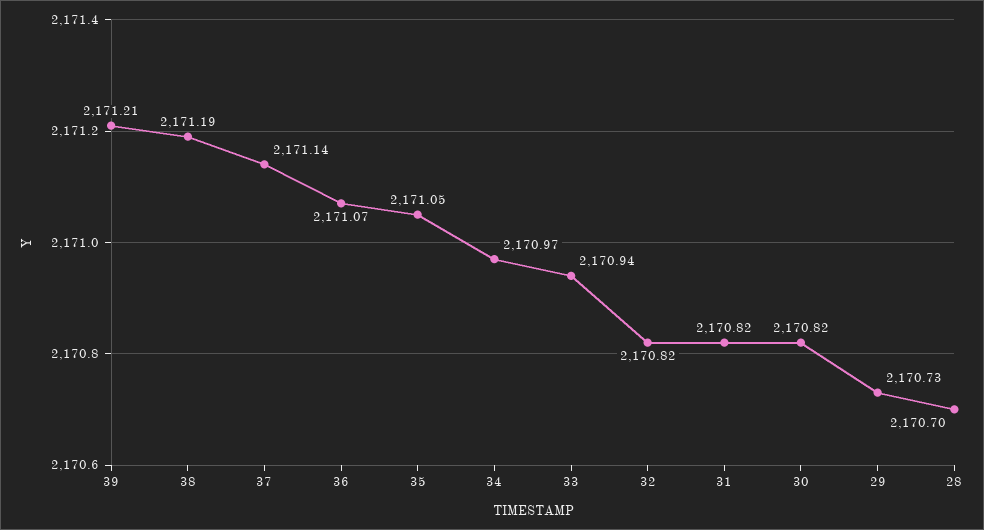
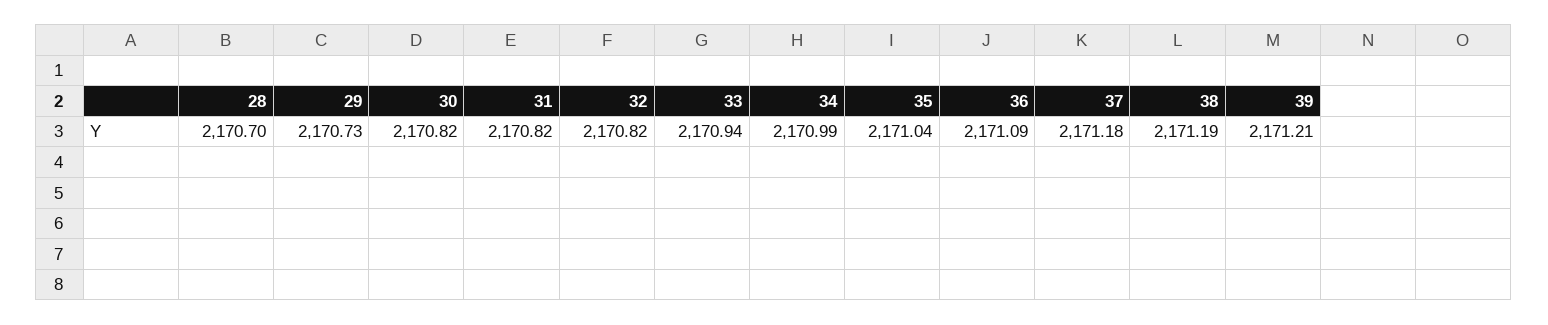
  {
    "39": 2171.21,
    "38": 2171.19,
-   "37": 2171.14,
+   "37": 2171.18,
-   "36": 2171.07,
+   "36": 2171.09,
-   "35": 2171.05,
+   "35": 2171.04,
-   "34": 2170.97,
+   "34": 2170.99,
    "33": 2170.94,
    "32": 2170.82,
    "31": 2170.82,
    "30": 2170.82,
    "29": 2170.73,
    "28": 2170.7
  }

